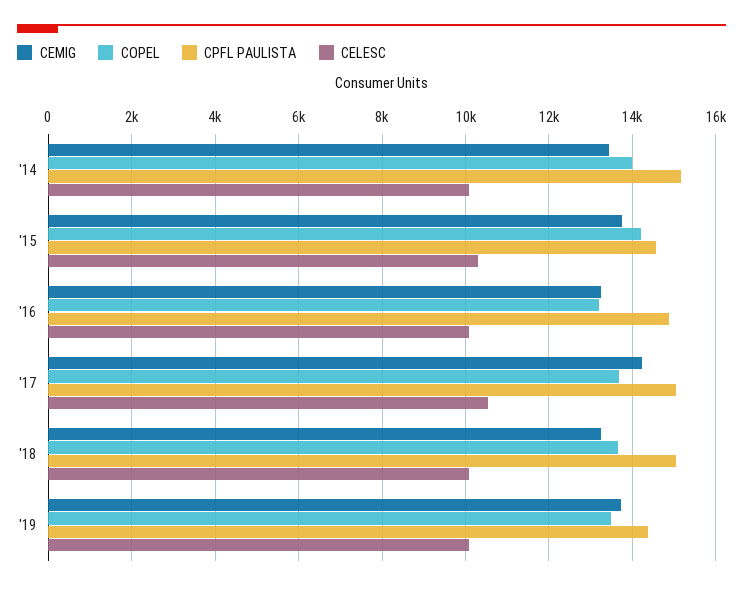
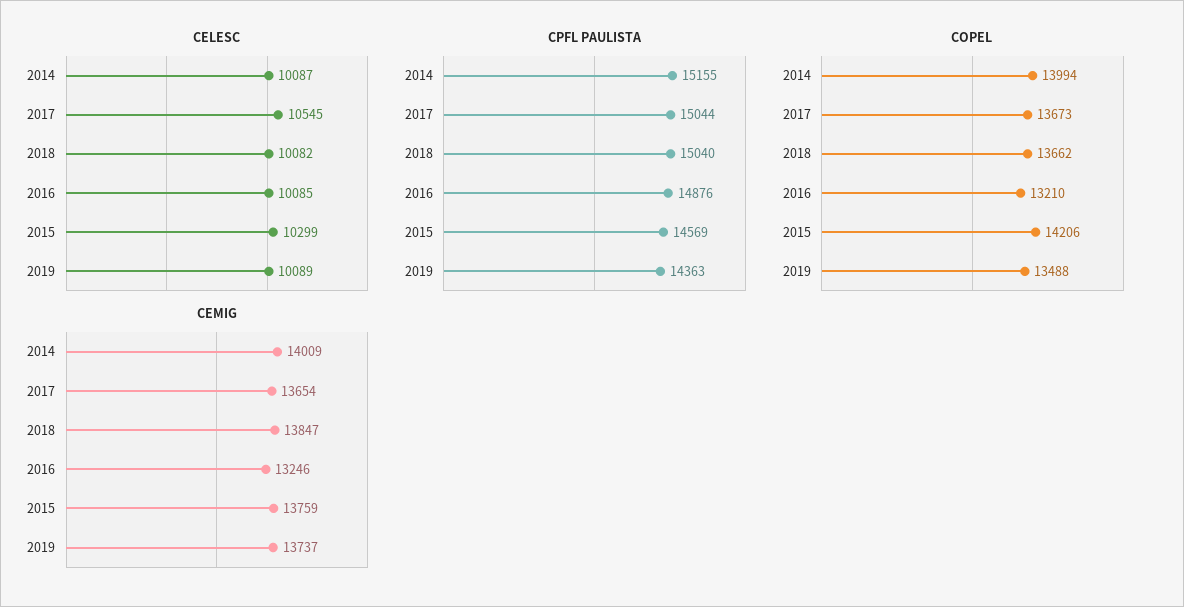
  {
    "CEMIG": {
-     "'14": 13400,
+     "'14": 14009,
      "'15": 13759,
      "'16": 13246,
-     "'17": 14200,
+     "'17": 13654,
-     "'18": 13200,
+     "'18": 13847,
      "'19": 13737
    },
    "COPEL": {
      "'14": 13994,
      "'15": 14206,
      "'16": 13210,
      "'17": 13673,
      "'18": 13662,
      "'19": 13488
    },
    "CPFL PAULISTA": {
      "'14": 15155,
      "'15": 14569,
      "'16": 14876,
      "'17": 15044,
      "'18": 15040,
      "'19": 14363
    },
    "CELESC": {
      "'14": 10087,
      "'15": 10299,
      "'16": 10085,
      "'17": 10545,
      "'18": 10082,
      "'19": 10089
    }
  }

